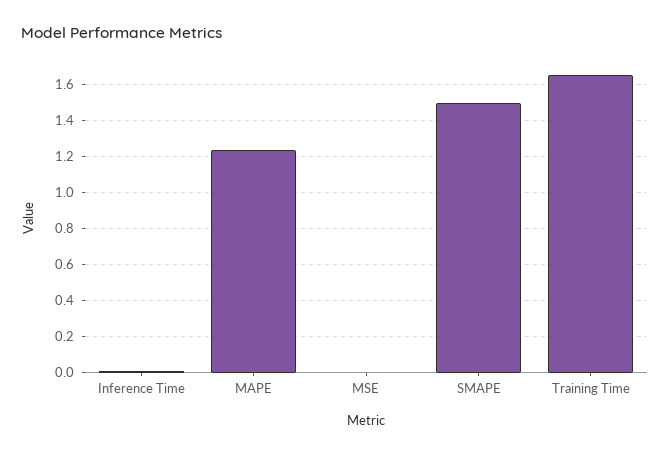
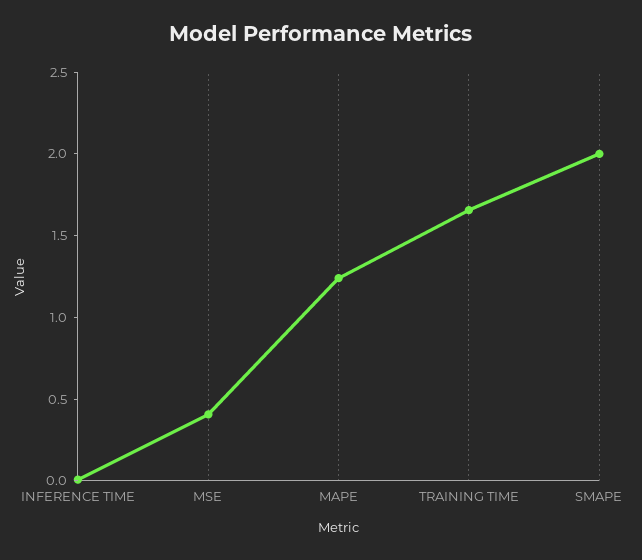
  {
    "Inference Time": 0,
    "MAPE": 1.25,
-   "MSE": 0,
+   "MSE": 0.4,
-   "SMAPE": 1.5,
+   "SMAPE": 2,
    "Training Time": 1.65
  }

